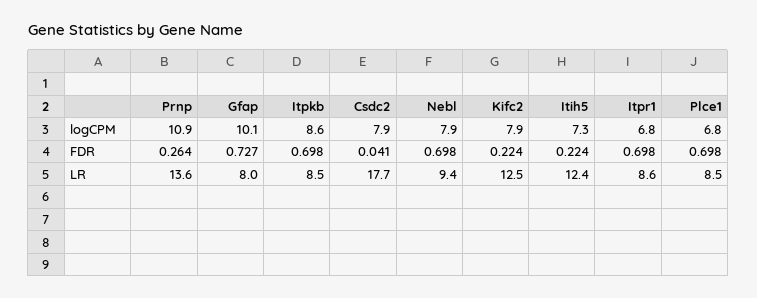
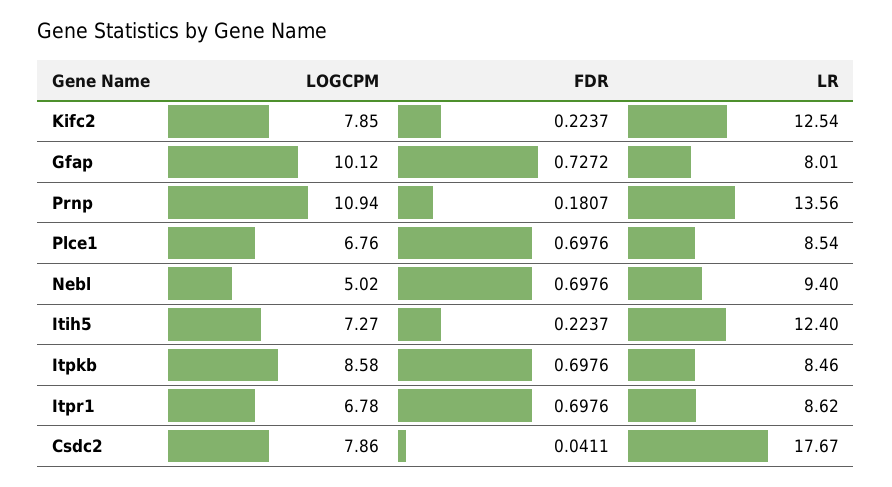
  {
    "Prnp": {
      "logCPM": 10.94,
-     "FDR": 0.264,
+     "FDR": 0.1807,
      "LR": 13.56
    },
    "Gfap": {
      "logCPM": 10.12,
      "FDR": 0.7272,
      "LR": 8.01
    },
    "Itpkb": {
      "logCPM": 8.58,
      "FDR": 0.6976,
      "LR": 8.46
    },
    "Csdc2": {
      "logCPM": 7.86,
      "FDR": 0.0411,
      "LR": 17.67
    },
    "Nebl": {
-     "logCPM": 7.9,
+     "logCPM": 5.02,
      "FDR": 0.6976,
      "LR": 9.4
    },
    "Kifc2": {
      "logCPM": 7.85,
      "FDR": 0.2237,
      "LR": 12.54
    },
    "Itih5": {
      "logCPM": 7.27,
      "FDR": 0.2237,
      "LR": 12.4
    },
    "Itpr1": {
      "logCPM": 6.78,
      "FDR": 0.6976,
      "LR": 8.62
    },
    "Plce1": {
      "logCPM": 6.76,
      "FDR": 0.6976,
      "LR": 8.54
    }
  }

